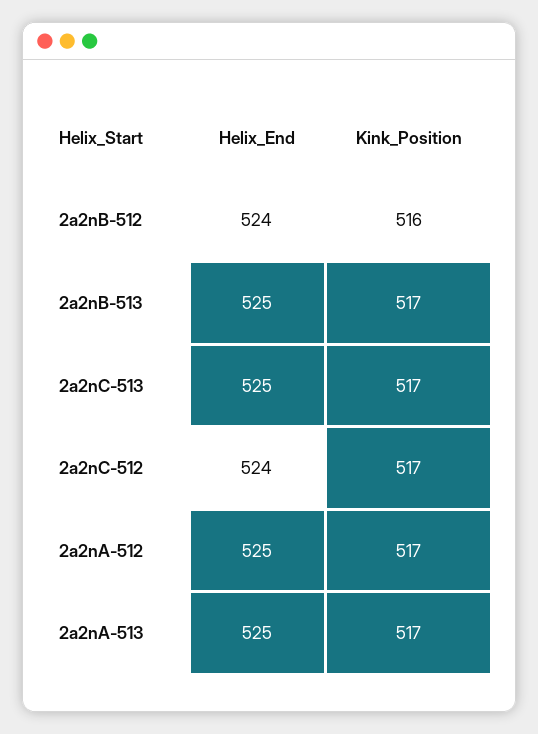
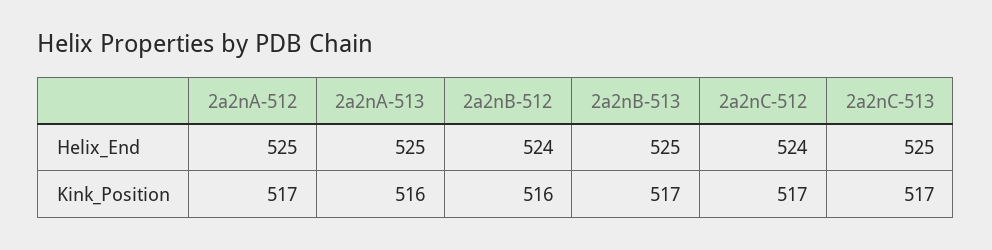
  {
    "Helix_End": {
      "2a2nB-512": 524,
      "2a2nB-513": 525,
      "2a2nC-513": 525,
      "2a2nC-512": 524,
      "2a2nA-512": 525,
      "2a2nA-513": 525
    },
    "Kink_Position": {
      "2a2nB-512": 516,
      "2a2nB-513": 517,
      "2a2nC-513": 517,
      "2a2nC-512": 517,
      "2a2nA-512": 517,
-     "2a2nA-513": 517
+     "2a2nA-513": 516
    }
  }

